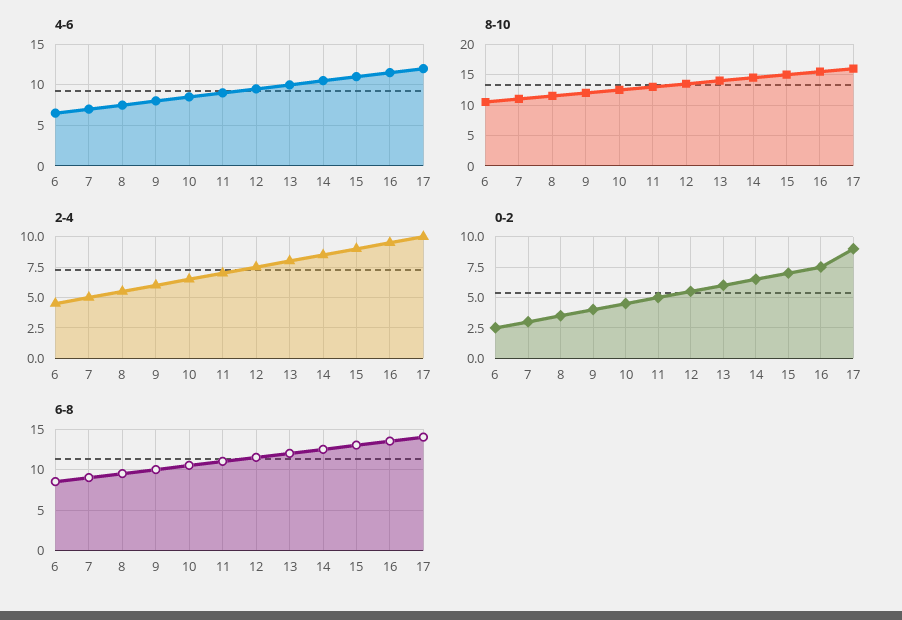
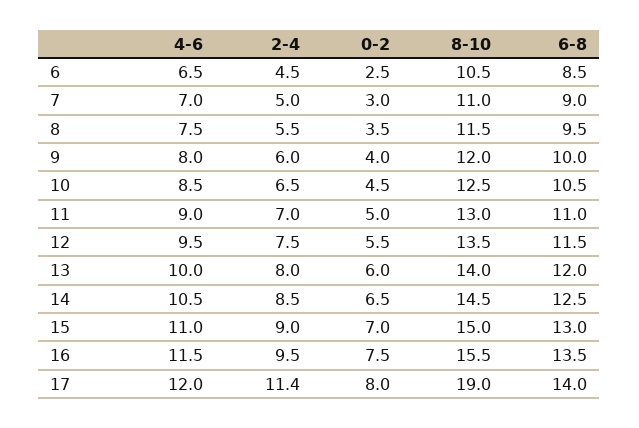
  {
    "4-6": {
      "6": 6.5,
      "7": 7,
      "8": 7.5,
      "9": 8,
      "10": 8.5,
      "11": 9,
      "12": 9.5,
      "13": 10,
      "14": 10.5,
      "15": 11,
      "16": 11.5,
      "17": 12
    },
    "8-10": {
      "6": 10.5,
      "7": 11,
      "8": 11.5,
      "9": 12,
      "10": 12.5,
      "11": 13,
      "12": 13.5,
      "13": 14,
      "14": 14.5,
      "15": 15,
      "16": 15.5,
-     "17": 16
+     "17": 19
    },
    "2-4": {
      "6": 4.5,
      "7": 5,
      "8": 5.5,
      "9": 6,
      "10": 6.5,
      "11": 7,
      "12": 7.5,
      "13": 8,
      "14": 8.5,
      "15": 9,
      "16": 9.5,
-     "17": 10
+     "17": 11.4
    },
    "0-2": {
      "6": 2.5,
      "7": 3,
      "8": 3.5,
      "9": 4,
      "10": 4.5,
      "11": 5,
      "12": 5.5,
      "13": 6,
      "14": 6.5,
      "15": 7,
      "16": 7.5,
-     "17": 9
+     "17": 8
    },
    "6-8": {
      "6": 8.5,
      "7": 9,
      "8": 9.5,
      "9": 10,
      "10": 10.5,
      "11": 11,
      "12": 11.5,
      "13": 12,
      "14": 12.5,
      "15": 13,
      "16": 13.5,
      "17": 14
    }
  }

